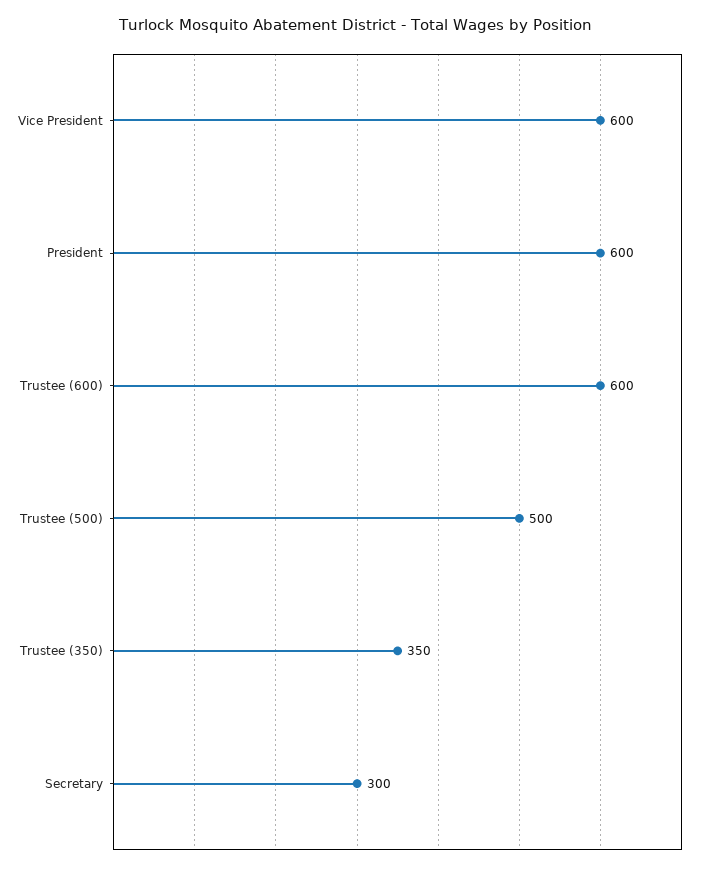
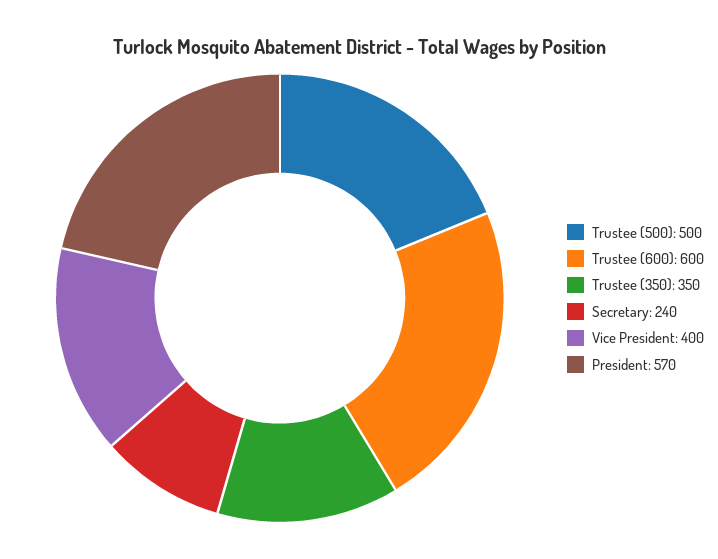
  {
-   "Vice President": 600,
+   "Vice President": 400,
-   "President": 600,
+   "President": 570,
    "Trustee (600)": 600,
    "Trustee (500)": 500,
    "Trustee (350)": 350,
-   "Secretary": 300
+   "Secretary": 240
  }

